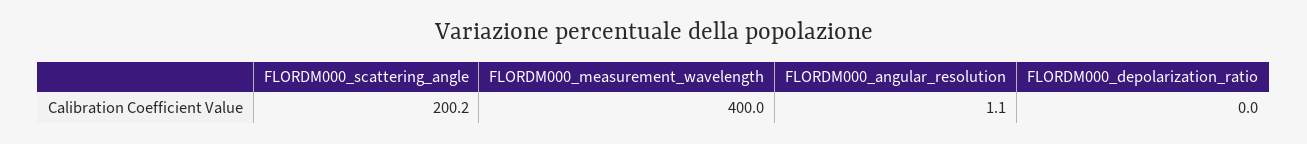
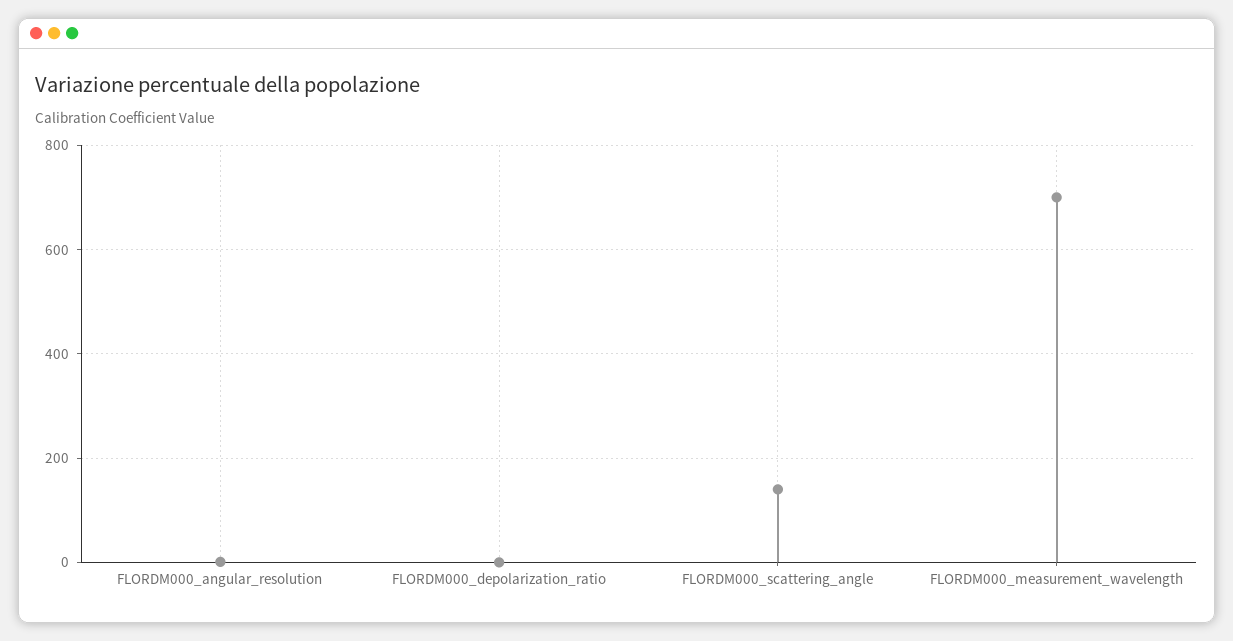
  {
-   "FLORDM000_scattering_angle": 200.2,
+   "FLORDM000_scattering_angle": 140,
-   "FLORDM000_measurement_wavelength": 400,
+   "FLORDM000_measurement_wavelength": 700,
    "FLORDM000_angular_resolution": 1.1,
    "FLORDM000_depolarization_ratio": 0
  }

